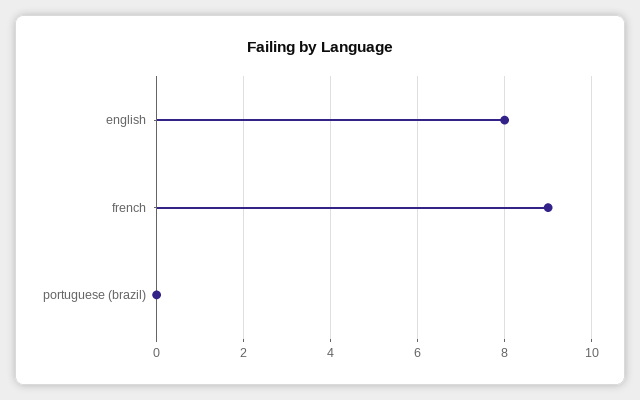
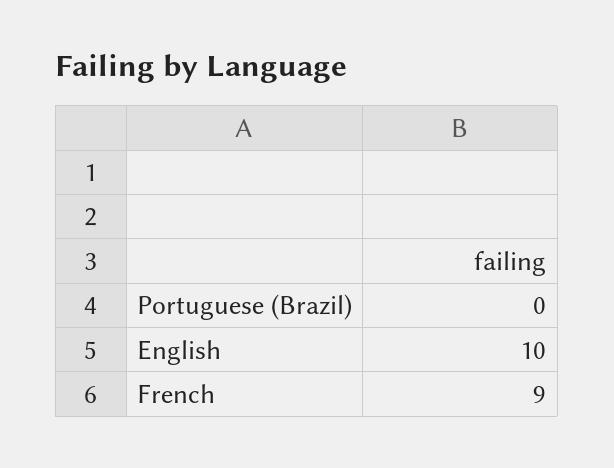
  {
-   "english": 8,
+   "english": 10,
    "french": 9,
    "portuguese (brazil)": 0
  }

